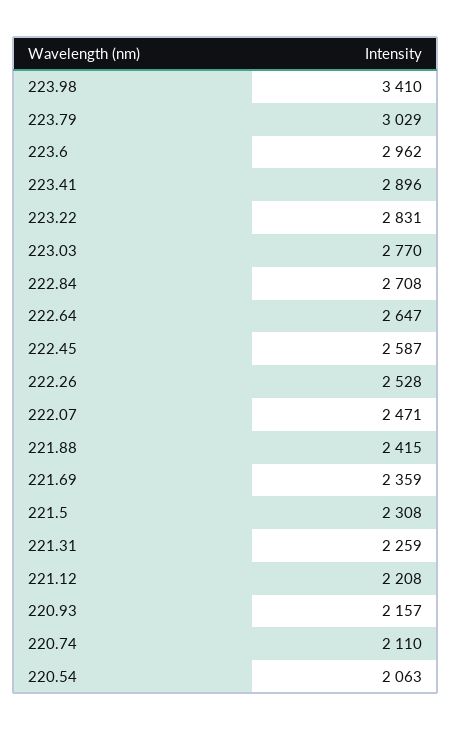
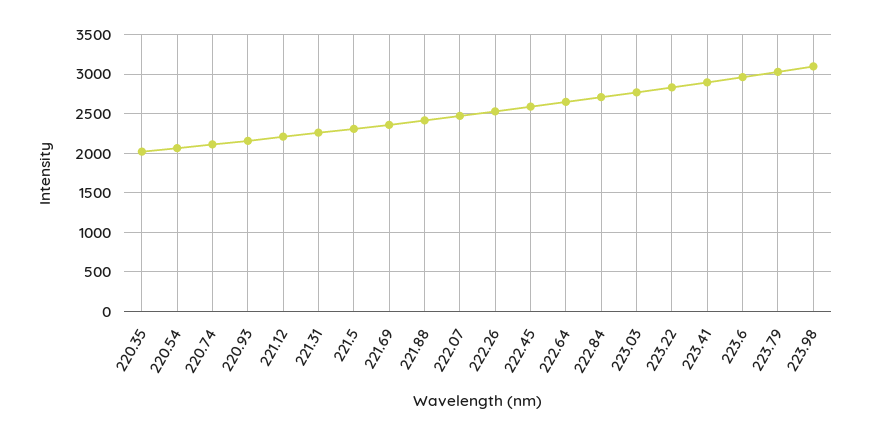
  {
-   "223.98": 3410,
+   "223.98": 3100,
    "223.79": 3029,
    "223.6": 2962,
    "223.41": 2896,
    "223.22": 2831,
    "223.03": 2770,
    "222.84": 2708,
    "222.64": 2647,
    "222.45": 2587,
    "222.26": 2528,
    "222.07": 2471,
    "221.88": 2415,
    "221.69": 2359,
    "221.5": 2308,
    "221.31": 2259,
    "221.12": 2208,
    "220.93": 2157,
    "220.74": 2110,
-   "220.54": 2063
+   "220.54": 2063,
+   "220.35": 2000
  }

